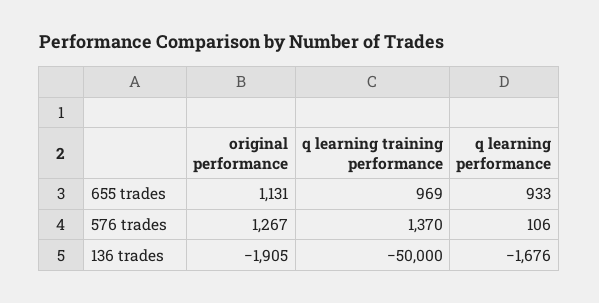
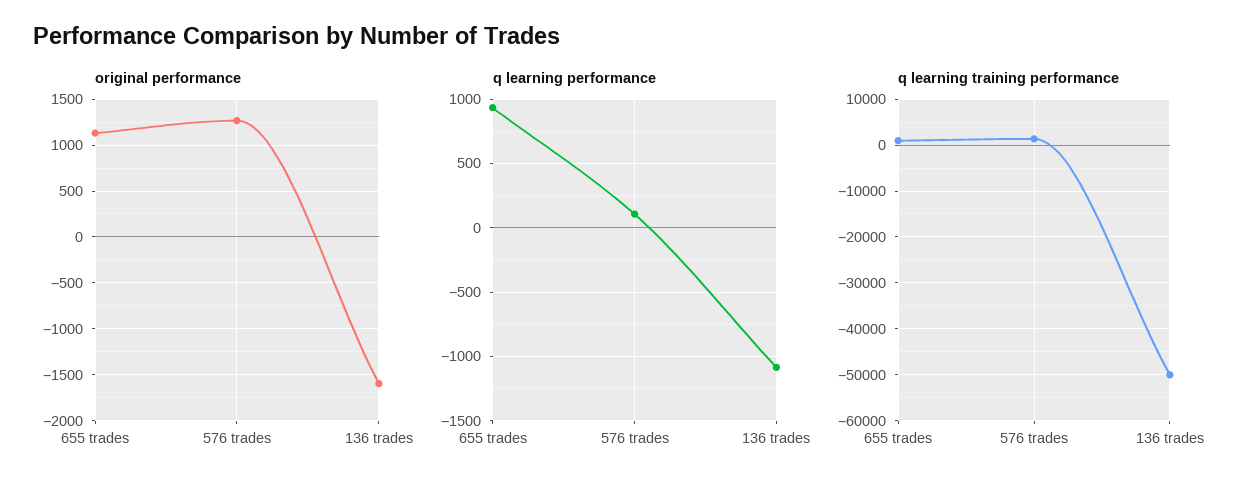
  {
    "original performance": {
      "655 trades": 1131,
      "576 trades": 1267,
-     "136 trades": -1905
+     "136 trades": -1600
    },
    "q learning training performance": {
      "655 trades": 969,
      "576 trades": 1370,
      "136 trades": -50000
    },
    "q learning performance": {
      "655 trades": 933,
      "576 trades": 106,
-     "136 trades": -1676
+     "136 trades": -1100
    }
  }

